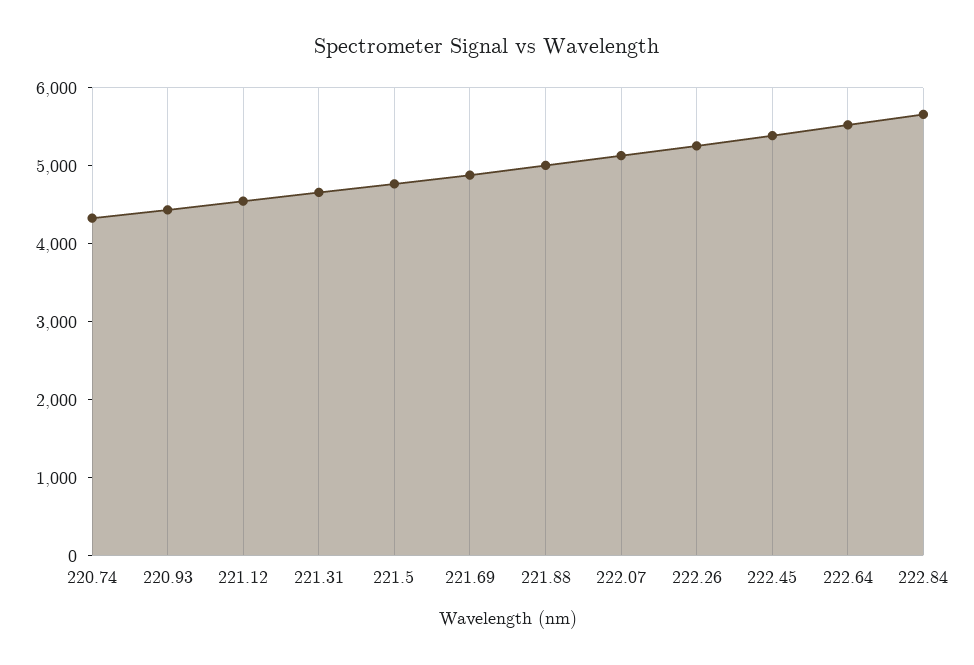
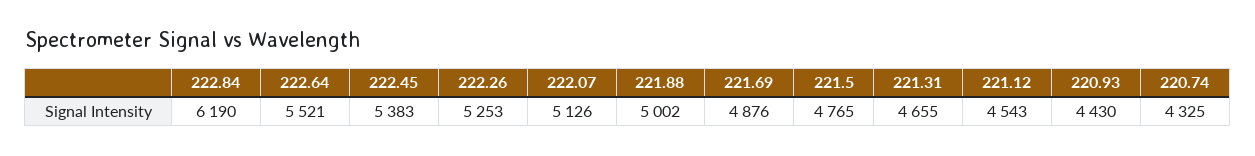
  {
    "220.74": 4325,
    "220.93": 4430,
    "221.12": 4543,
    "221.31": 4655,
    "221.5": 4765,
    "221.69": 4876,
    "221.88": 5002,
    "222.07": 5126,
    "222.26": 5253,
    "222.45": 5383,
    "222.64": 5521,
-   "222.84": 5600
+   "222.84": 6190
  }

